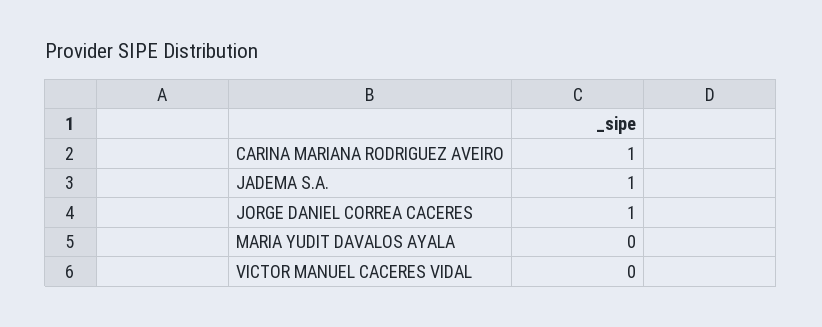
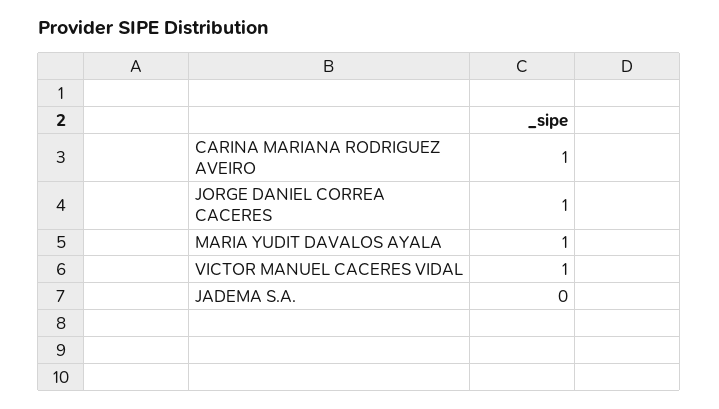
  {
    "CARINA MARIANA RODRIGUEZ AVEIRO": 1,
-   "JADEMA S.A.": 1,
+   "JADEMA S.A.": 0,
    "JORGE DANIEL CORREA CACERES": 1,
-   "MARIA YUDIT DAVALOS AYALA": 0,
+   "MARIA YUDIT DAVALOS AYALA": 1,
-   "VICTOR MANUEL CACERES VIDAL": 0
+   "VICTOR MANUEL CACERES VIDAL": 1
  }

